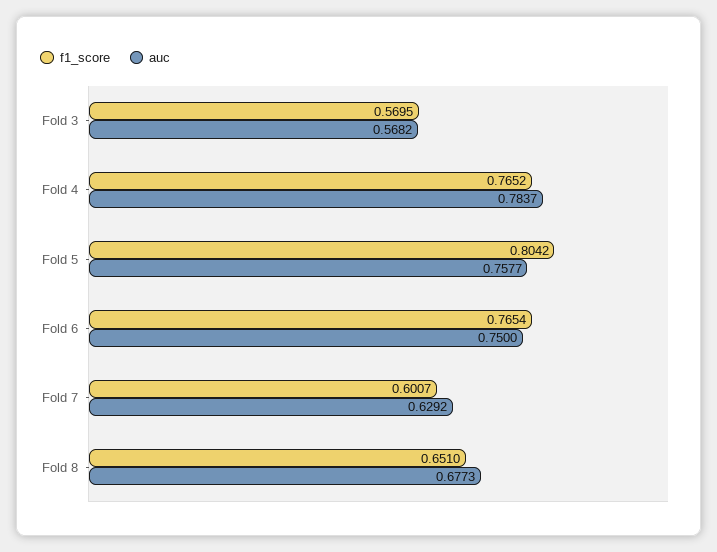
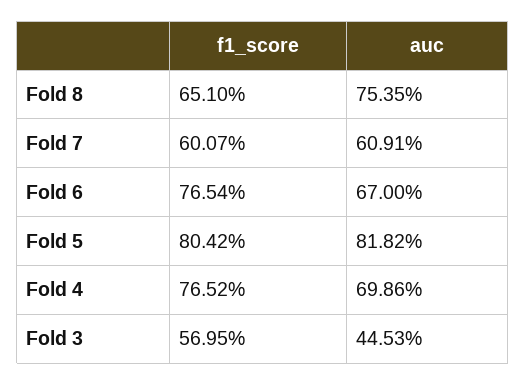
  {
    "f1_score": {
      "Fold 3": 0.5695,
      "Fold 4": 0.7652,
      "Fold 5": 0.8042,
      "Fold 6": 0.7654,
      "Fold 7": 0.6007,
      "Fold 8": 0.651
    },
    "auc": {
-     "Fold 3": 0.5682,
+     "Fold 3": 0.4453,
-     "Fold 4": 0.7837,
+     "Fold 4": 0.6986,
-     "Fold 5": 0.7577,
+     "Fold 5": 0.8182,
-     "Fold 6": 0.75,
+     "Fold 6": 0.67,
-     "Fold 7": 0.6292,
+     "Fold 7": 0.6091,
-     "Fold 8": 0.6773
+     "Fold 8": 0.7535
    }
  }

